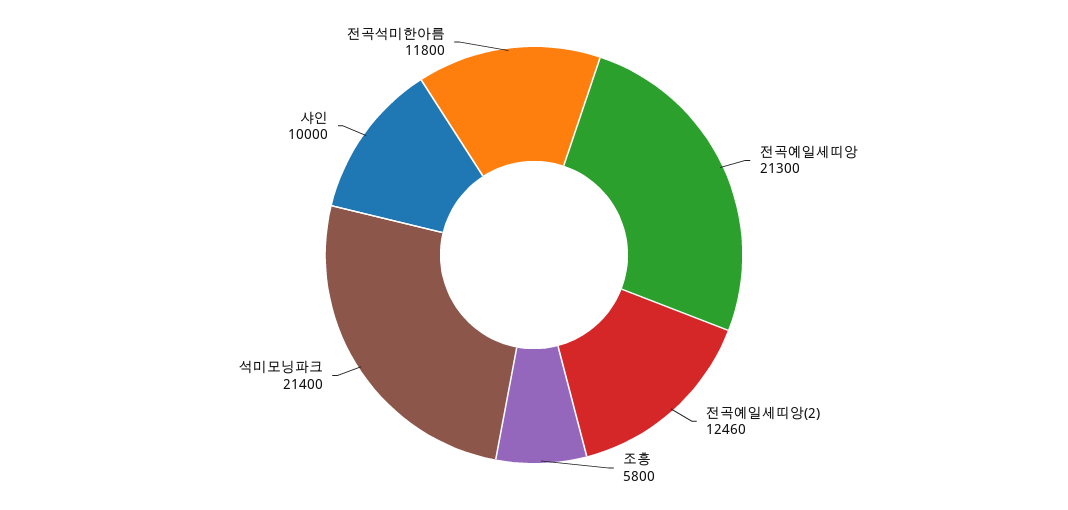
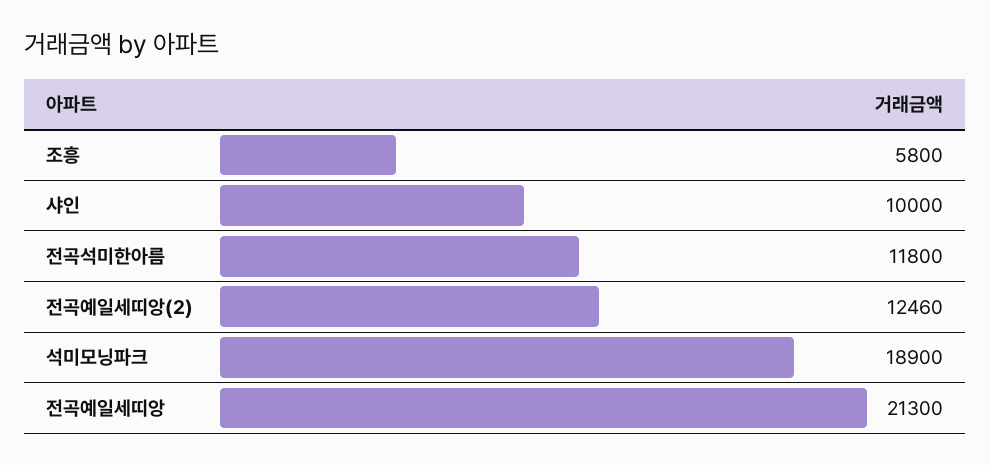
  {
    "전곡예일세띠앙": 21300,
    "전곡예일세띠앙(2)": 12460,
    "조흥": 5800,
-   "석미모닝파크": 21400,
+   "석미모닝파크": 18900,
    "샤인": 10000,
    "전곡석미한아름": 11800
  }

